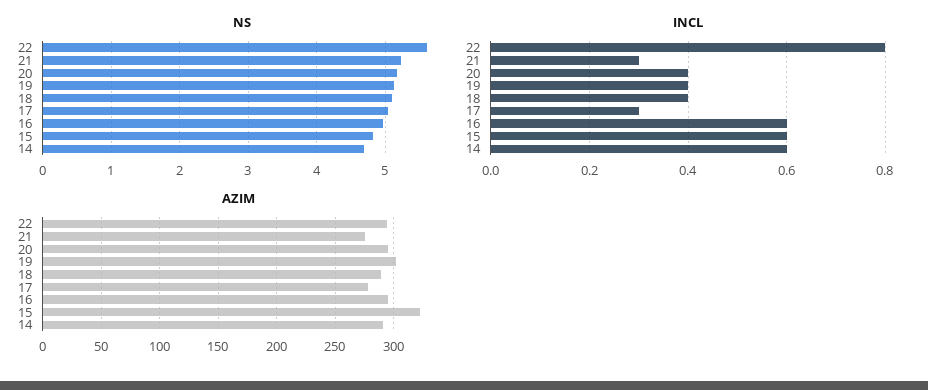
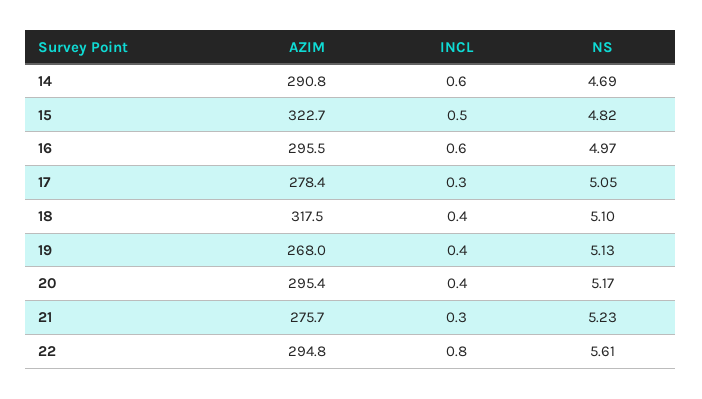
  {
    "NS": {
      "22": 5.61,
      "21": 5.23,
      "20": 5.17,
      "19": 5.13,
      "18": 5.1,
      "17": 5.05,
      "16": 4.97,
      "15": 4.82,
      "14": 4.69
    },
    "INCL": {
      "22": 0.8,
      "21": 0.3,
      "20": 0.4,
      "19": 0.4,
      "18": 0.4,
      "17": 0.3,
      "16": 0.6,
-     "15": 0.6,
+     "15": 0.5,
      "14": 0.6
    },
    "AZIM": {
      "22": 294.8,
      "21": 275.7,
      "20": 295.4,
-     "19": 300,
+     "19": 268,
-     "18": 290,
+     "18": 317.5,
      "17": 278.4,
      "16": 295.5,
      "15": 322.7,
      "14": 290.8
    }
  }

